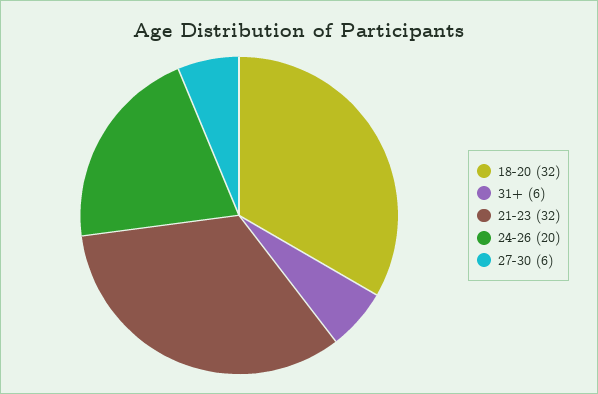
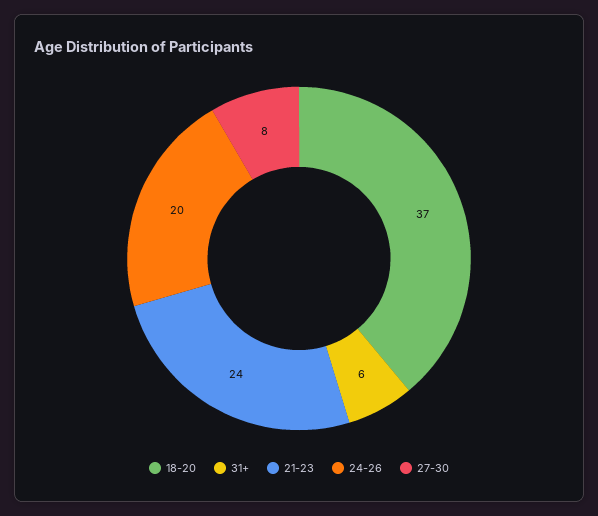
  {
-   "18-20": 32,
+   "18-20": 37,
    "31+": 6,
-   "21-23": 32,
+   "21-23": 24,
    "24-26": 20,
-   "27-30": 6
+   "27-30": 8
  }

